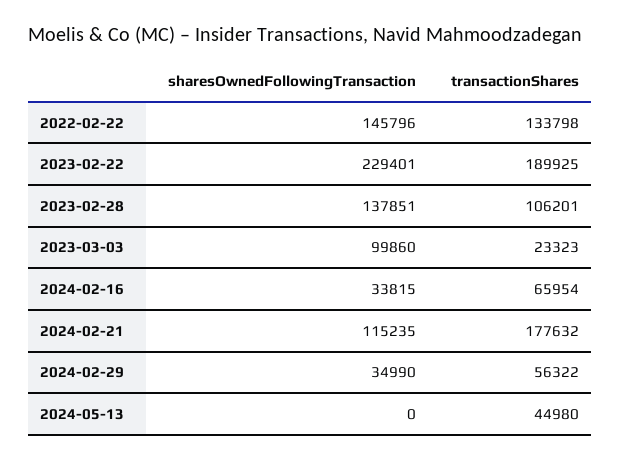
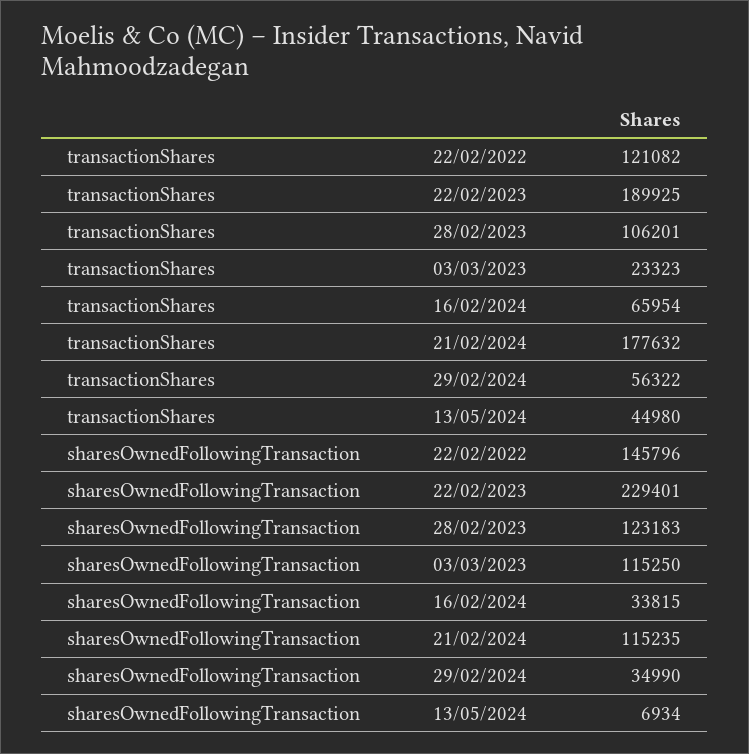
  {
    "sharesOwnedFollowingTransaction": {
      "2022-02-22": 145796,
      "2023-02-22": 229401,
-     "2023-02-28": 137851,
+     "2023-02-28": 123183,
-     "2023-03-03": 99860,
+     "2023-03-03": 115250,
      "2024-02-16": 33815,
      "2024-02-21": 115235,
      "2024-02-29": 34990,
-     "2024-05-13": 0
+     "2024-05-13": 6934
    },
    "transactionShares": {
-     "2022-02-22": 133798,
+     "2022-02-22": 121082,
      "2023-02-22": 189925,
      "2023-02-28": 106201,
      "2023-03-03": 23323,
      "2024-02-16": 65954,
      "2024-02-21": 177632,
      "2024-02-29": 56322,
      "2024-05-13": 44980
    }
  }

